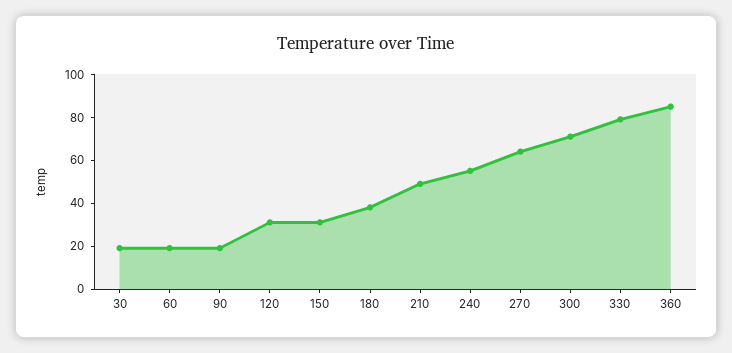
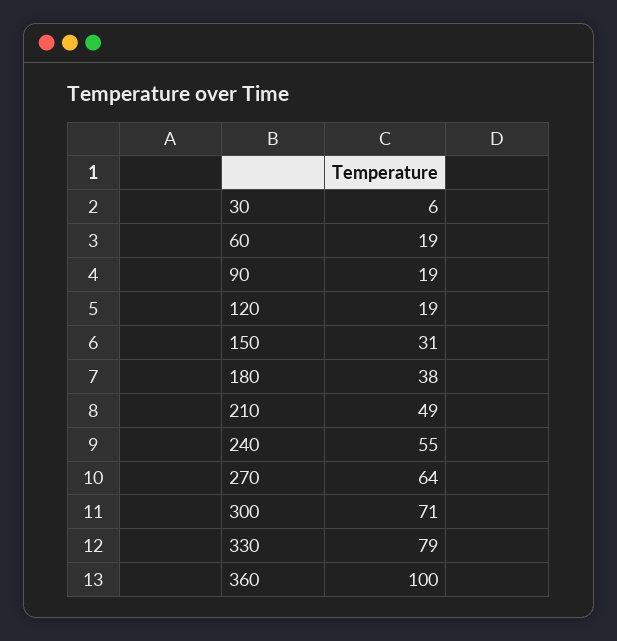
  {
-   "30": 20,
+   "30": 6,
    "60": 19,
    "90": 19,
-   "120": 30,
+   "120": 19,
    "150": 31,
    "180": 38,
    "210": 49,
    "240": 55,
    "270": 64,
    "300": 71,
    "330": 79,
-   "360": 85
+   "360": 100
  }

